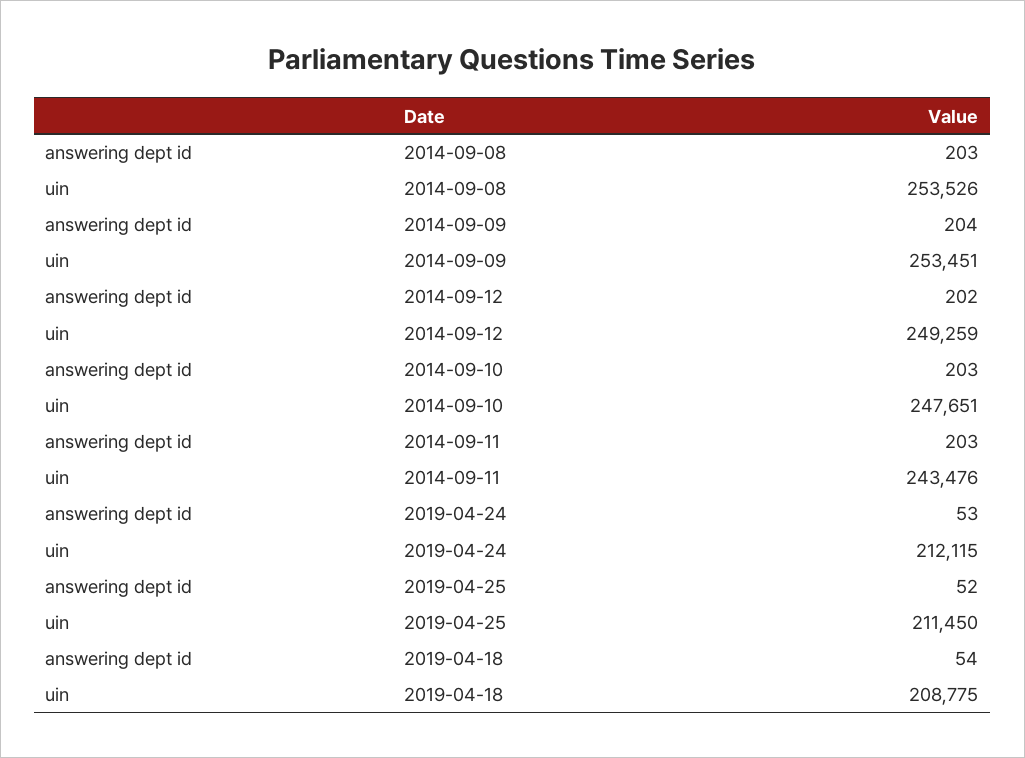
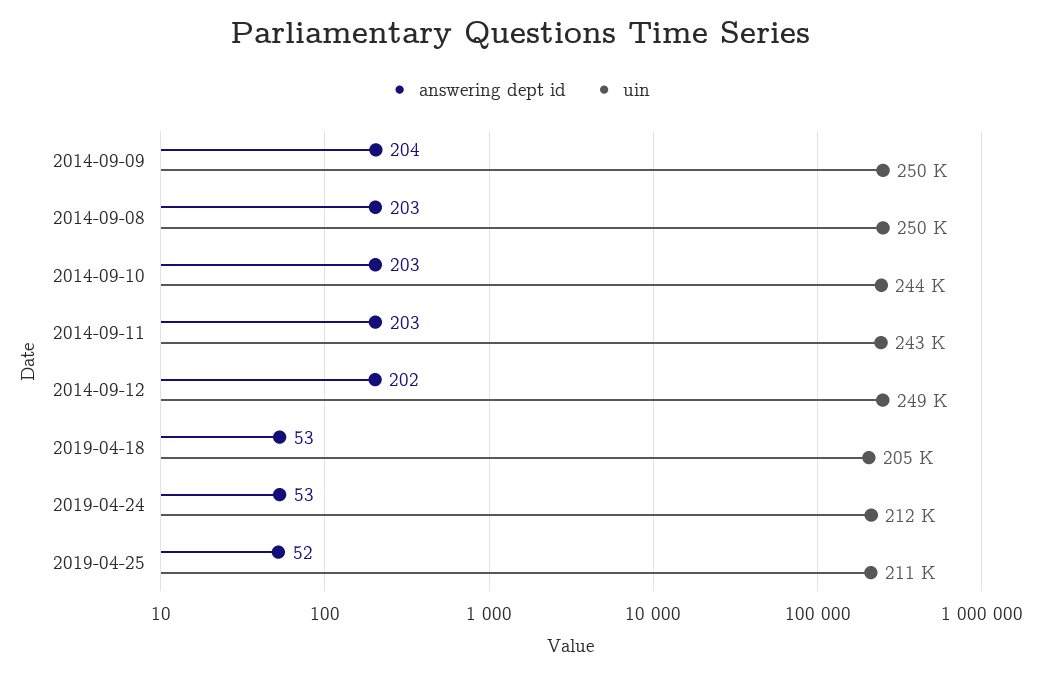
  {
    "answering dept id": {
      "2014-09-08": 203,
      "2014-09-09": 204,
      "2014-09-12": 202,
      "2014-09-10": 203,
      "2014-09-11": 203,
      "2019-04-24": 53,
      "2019-04-25": 52,
-     "2019-04-18": 54
+     "2019-04-18": 53
    },
    "uin": {
-     "2014-09-08": 253526,
+     "2014-09-08": 250000,
-     "2014-09-09": 253451,
+     "2014-09-09": 250000,
      "2014-09-12": 249259,
-     "2014-09-10": 247651,
+     "2014-09-10": 244000,
      "2014-09-11": 243476,
      "2019-04-24": 212115,
      "2019-04-25": 211450,
-     "2019-04-18": 208775
+     "2019-04-18": 205000
    }
  }

